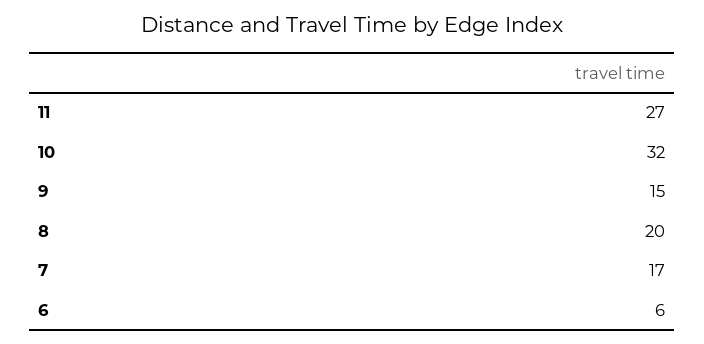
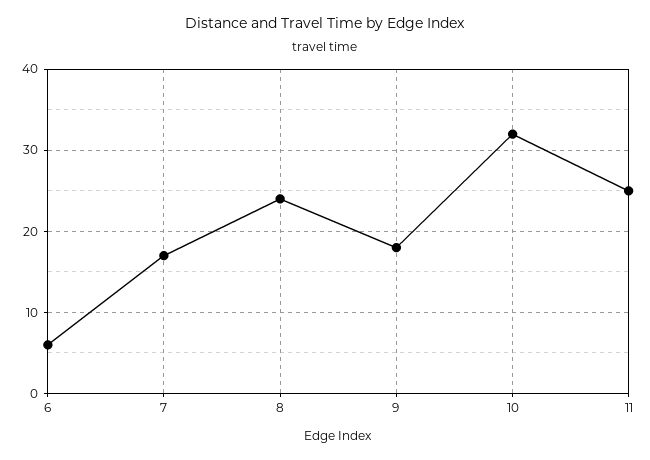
  {
-   "11": 27,
+   "11": 25,
    "10": 32,
-   "9": 15,
+   "9": 18,
-   "8": 20,
+   "8": 24,
    "7": 17,
    "6": 6
  }

